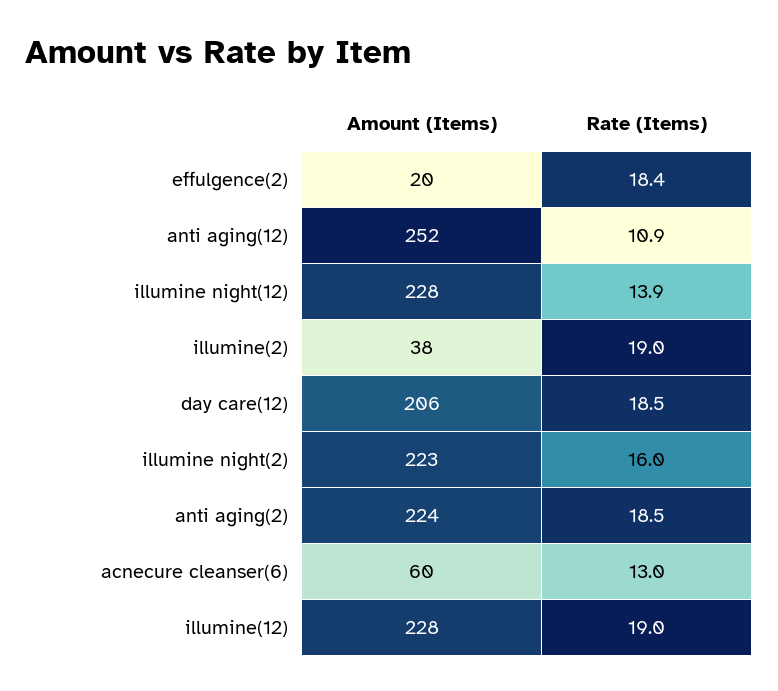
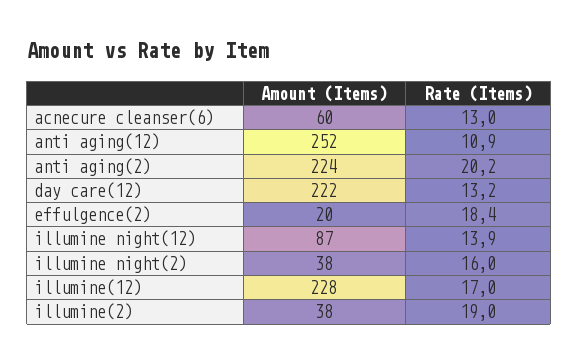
  {
    "Amount (Items)": {
      "effulgence(2)": 20,
      "anti aging(12)": 252,
-     "illumine night(12)": 228,
+     "illumine night(12)": 87,
      "illumine(2)": 38,
-     "day care(12)": 206,
+     "day care(12)": 222,
-     "illumine night(2)": 223,
+     "illumine night(2)": 38,
      "anti aging(2)": 224,
      "acnecure cleanser(6)": 60,
      "illumine(12)": 228
    },
    "Rate (Items)": {
      "effulgence(2)": 18.4,
      "anti aging(12)": 10.9,
      "illumine night(12)": 13.9,
      "illumine(2)": 19,
-     "day care(12)": 18.5,
+     "day care(12)": 13.2,
      "illumine night(2)": 16,
-     "anti aging(2)": 18.5,
+     "anti aging(2)": 20.2,
      "acnecure cleanser(6)": 13,
-     "illumine(12)": 19
+     "illumine(12)": 17
    }
  }

